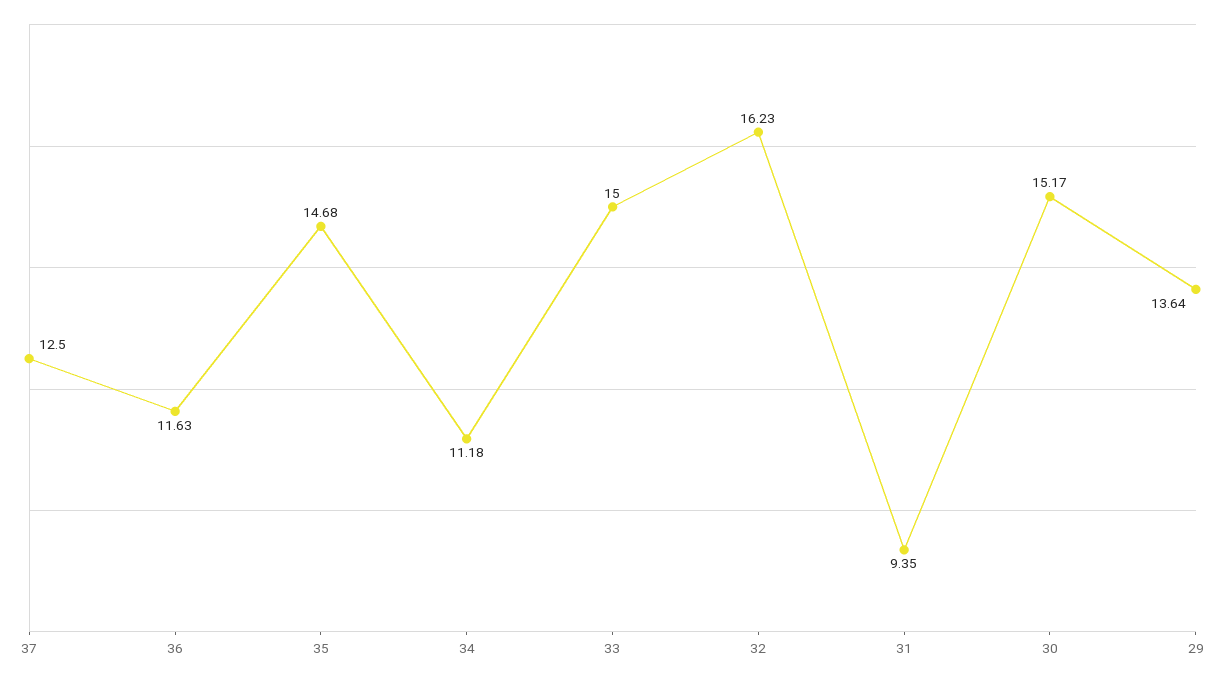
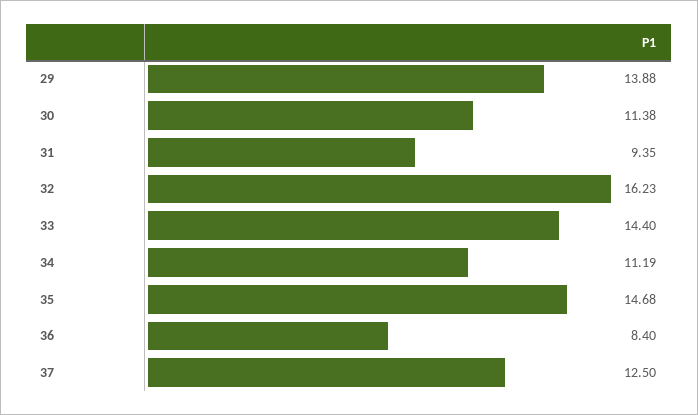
  {
    "37": 12.5,
-   "36": 11.63,
+   "36": 8.4,
    "35": 14.68,
-   "34": 11.18,
+   "34": 11.19,
-   "33": 15,
+   "33": 14.4,
    "32": 16.23,
    "31": 9.35,
-   "30": 15.17,
+   "30": 11.38,
-   "29": 13.64
+   "29": 13.88
  }

